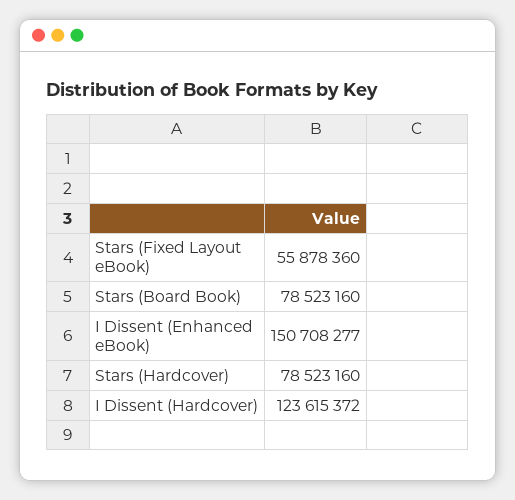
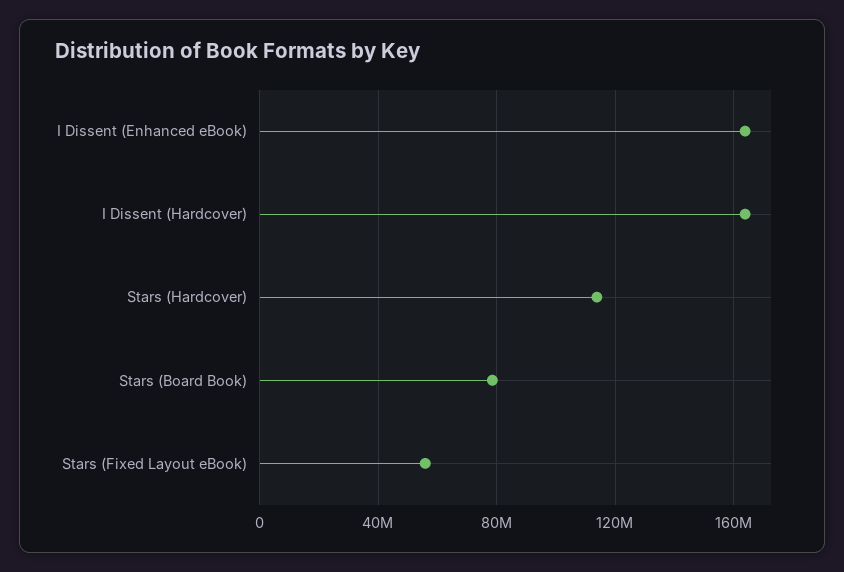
  {
    "Stars (Fixed Layout eBook)": 55878360,
    "Stars (Board Book)": 78523160,
-   "I Dissent (Enhanced eBook)": 150708277,
+   "I Dissent (Enhanced eBook)": 165000000,
-   "Stars (Hardcover)": 78523160,
+   "Stars (Hardcover)": 115000000,
-   "I Dissent (Hardcover)": 123615372
+   "I Dissent (Hardcover)": 165000000
  }

